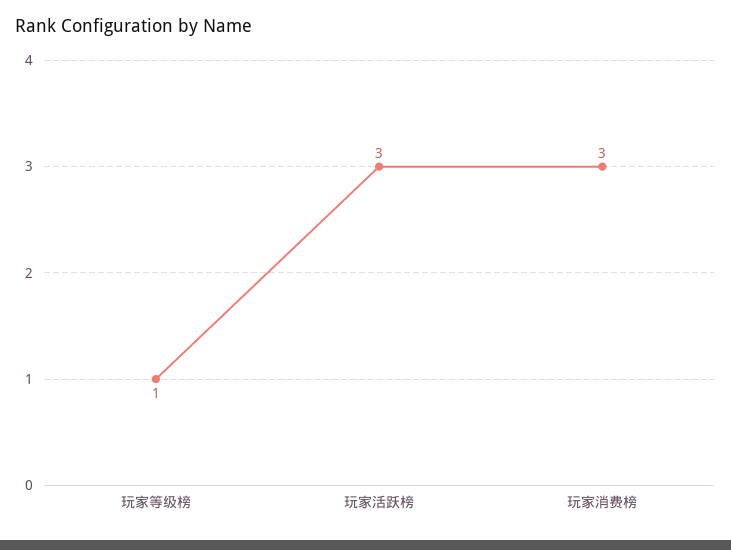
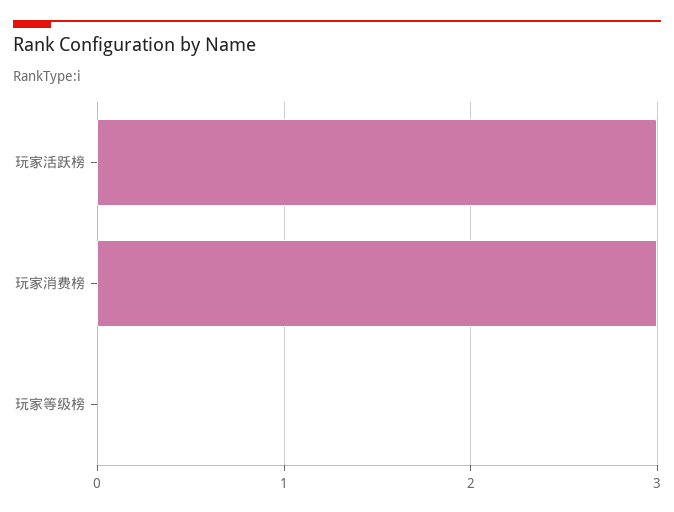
  {
-   "玩家等级榜": 1,
+   "玩家等级榜": 0,
    "玩家活跃榜": 3,
    "玩家消费榜": 3
  }

